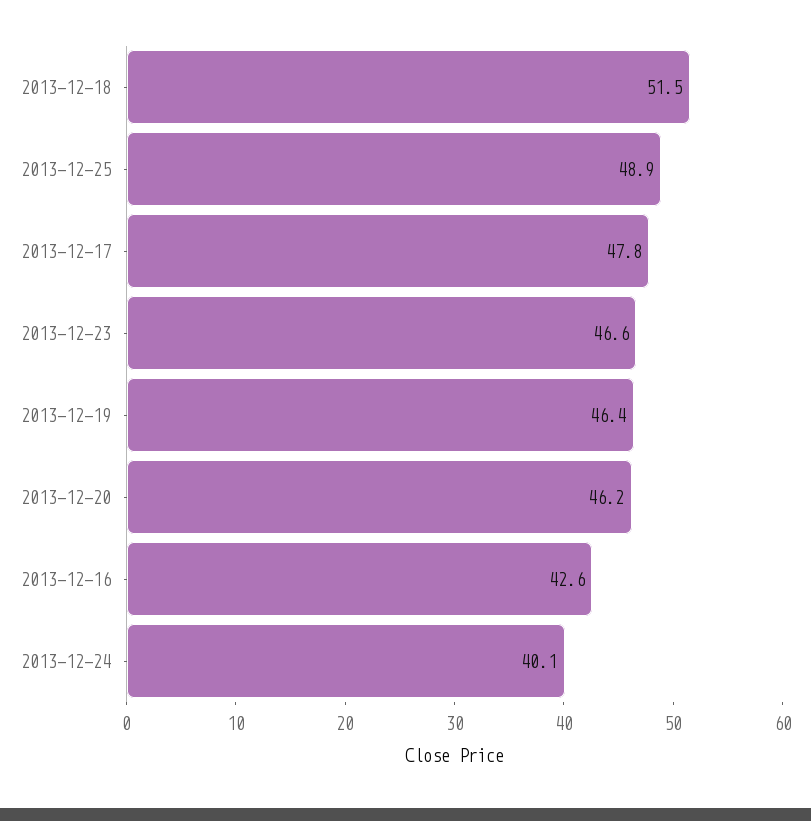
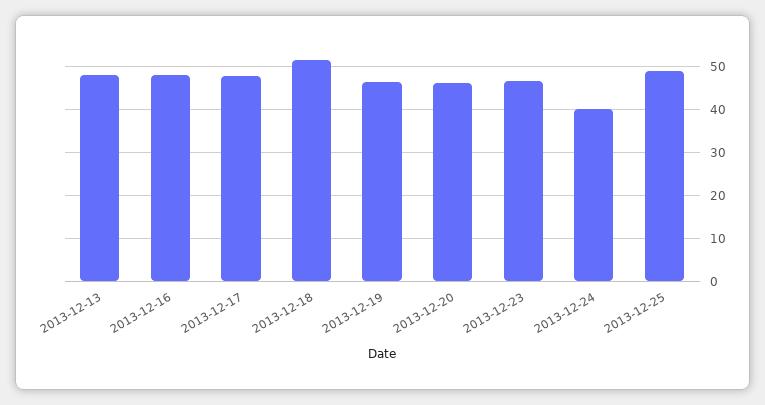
  {
    "2013-12-18": 51.5,
    "2013-12-25": 48.9,
    "2013-12-17": 47.8,
    "2013-12-23": 46.6,
    "2013-12-19": 46.4,
    "2013-12-20": 46.2,
-   "2013-12-16": 42.6,
+   "2013-12-16": 48,
-   "2013-12-24": 40.1
+   "2013-12-24": 40.1,
+   "2013-12-13": 48
  }

